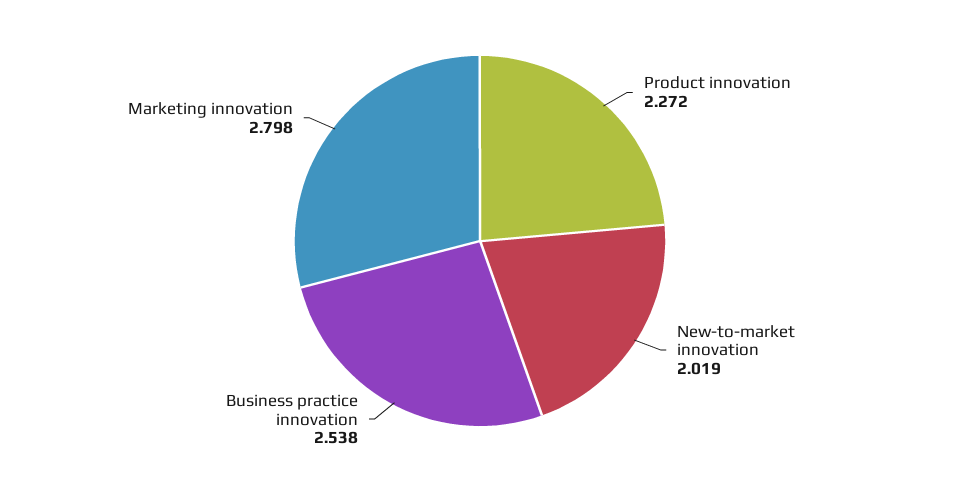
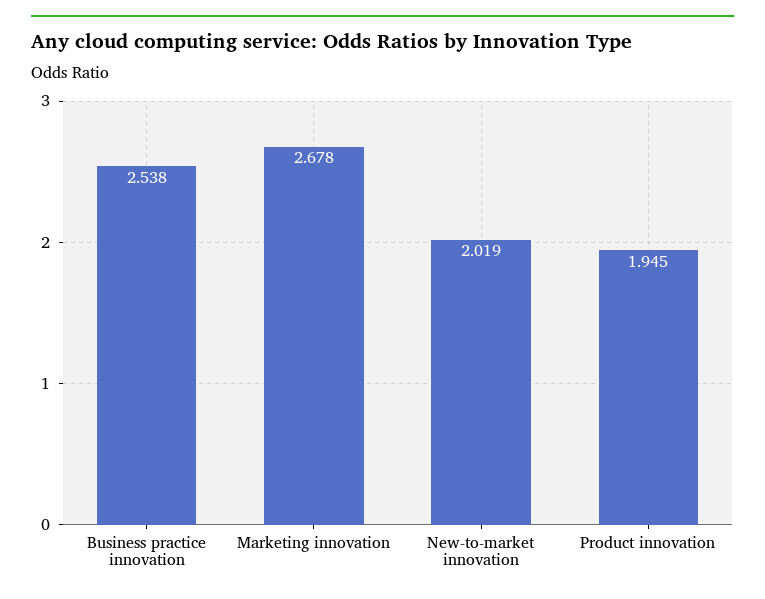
  {
-   "Product innovation": 2.272,
+   "Product innovation": 1.945,
    "New-to-market innovation": 2.019,
    "Business practice innovation": 2.538,
-   "Marketing innovation": 2.798
+   "Marketing innovation": 2.678
  }

